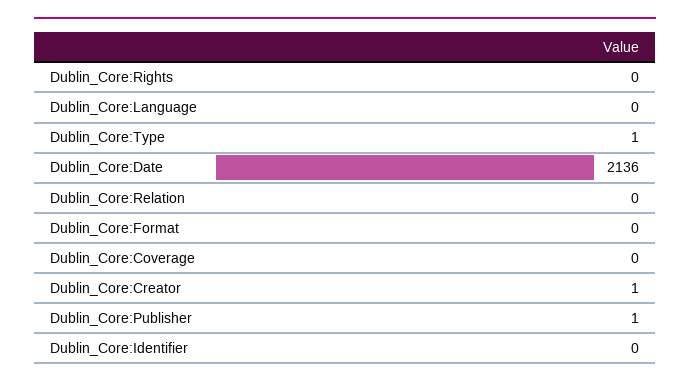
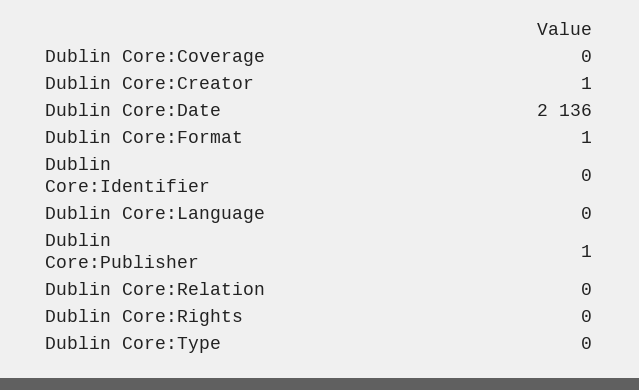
  {
    "Dublin_Core:Rights": 0,
    "Dublin_Core:Language": 0,
-   "Dublin_Core:Type": 1,
+   "Dublin_Core:Type": 0,
    "Dublin_Core:Date": 2136,
    "Dublin_Core:Relation": 0,
-   "Dublin_Core:Format": 0,
+   "Dublin_Core:Format": 1,
    "Dublin_Core:Coverage": 0,
    "Dublin_Core:Creator": 1,
    "Dublin_Core:Publisher": 1,
    "Dublin_Core:Identifier": 0
  }

